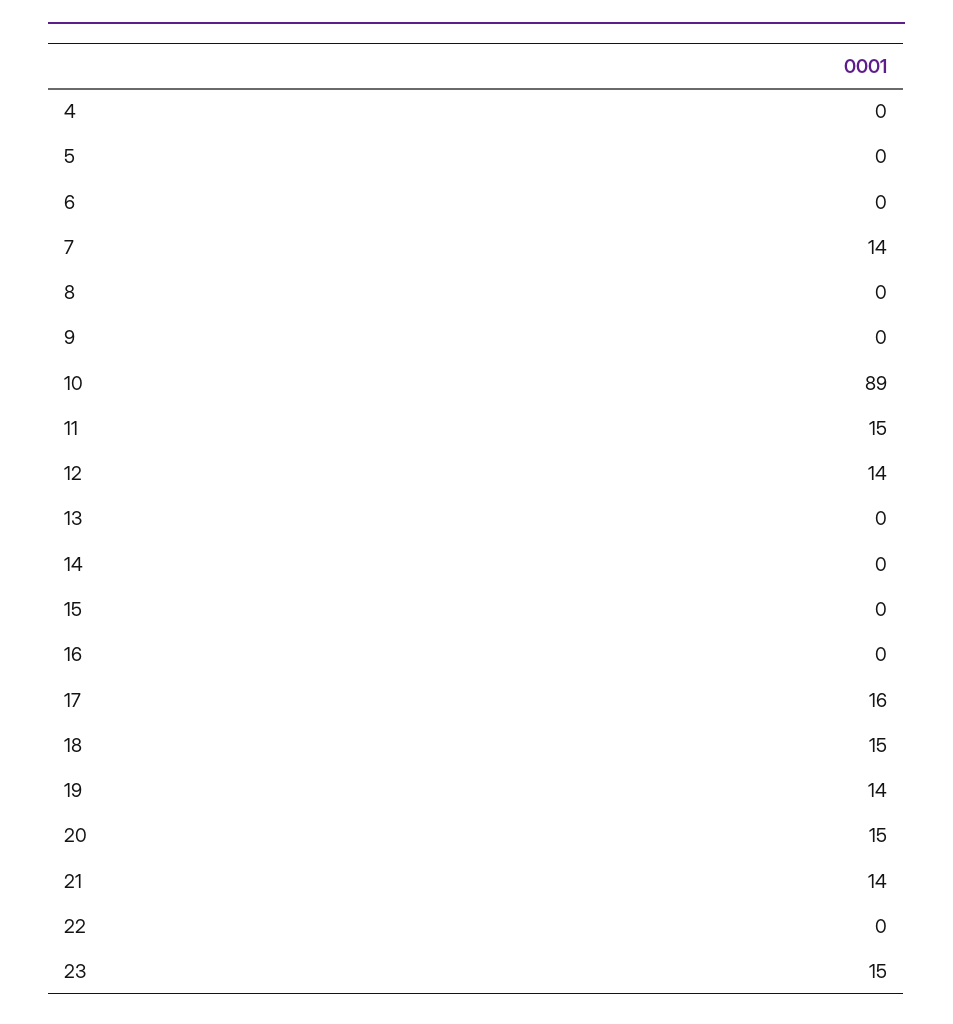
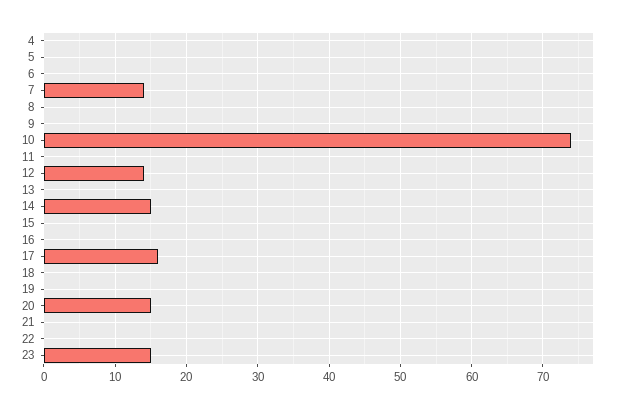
  {
    "4": 0,
    "5": 0,
    "6": 0,
    "7": 14,
    "8": 0,
    "9": 0,
-   "10": 89,
+   "10": 74,
-   "11": 15,
+   "11": 0,
    "12": 14,
    "13": 0,
-   "14": 0,
+   "14": 15,
    "15": 0,
    "16": 0,
    "17": 16,
-   "18": 15,
+   "18": 0,
-   "19": 14,
+   "19": 0,
    "20": 15,
-   "21": 14,
+   "21": 0,
    "22": 0,
    "23": 15
  }

